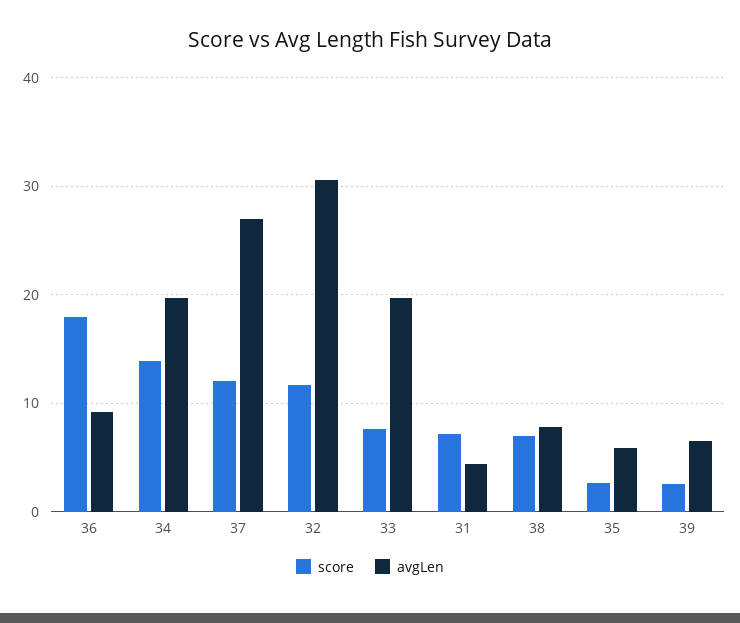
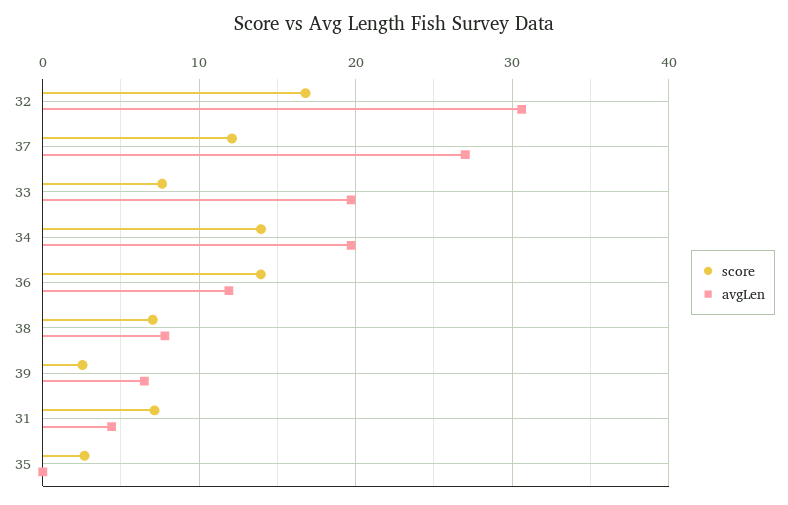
  {
    "score": {
-     "36": 18,
+     "36": 14,
      "34": 14,
      "37": 12,
-     "32": 12,
+     "32": 17,
      "33": 8,
      "31": 7,
      "38": 7,
      "35": 3,
      "39": 3
    },
    "avgLen": {
-     "36": 9,
+     "36": 12,
      "34": 20,
      "37": 27,
      "32": 31,
      "33": 20,
      "31": 4,
      "38": 8,
-     "35": 6,
+     "35": 0,
      "39": 7
    }
  }

